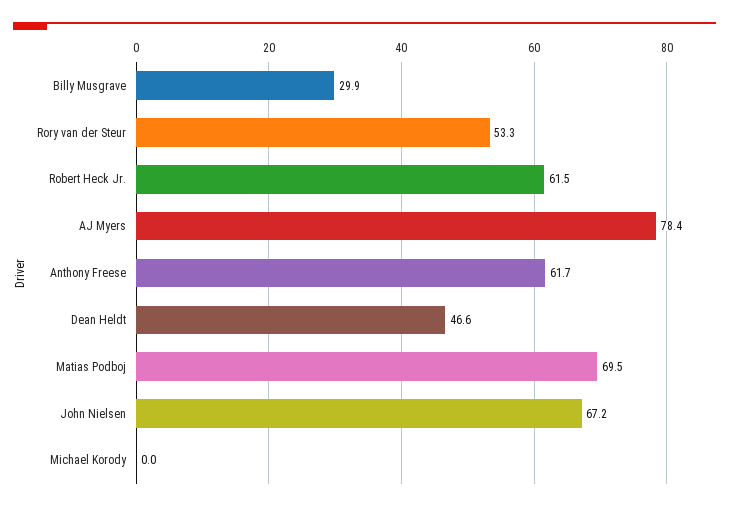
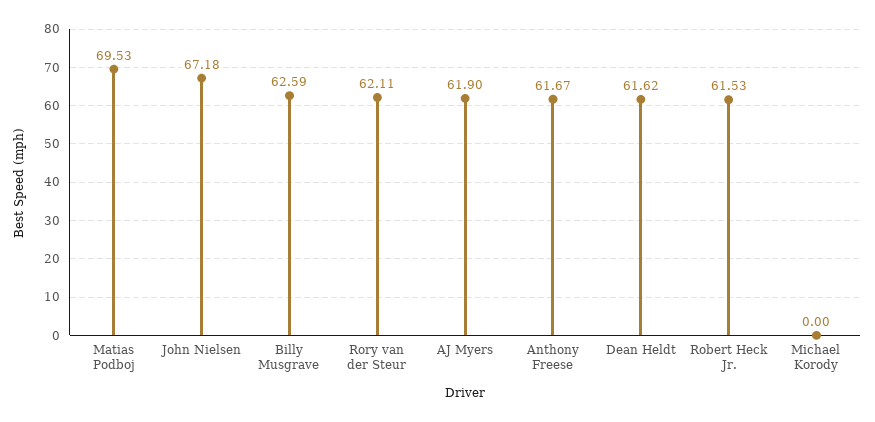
  {
-   "Billy Musgrave": 29.9,
+   "Billy Musgrave": 62.59,
-   "Rory van der Steur": 53.3,
+   "Rory van der Steur": 62.11,
    "Robert Heck Jr.": 61.53,
-   "AJ Myers": 78.4,
+   "AJ Myers": 61.9,
    "Anthony Freese": 61.67,
-   "Dean Heldt": 46.6,
+   "Dean Heldt": 61.62,
    "Matias Podboj": 69.53,
    "John Nielsen": 67.18,
    "Michael Korody": 0
  }

